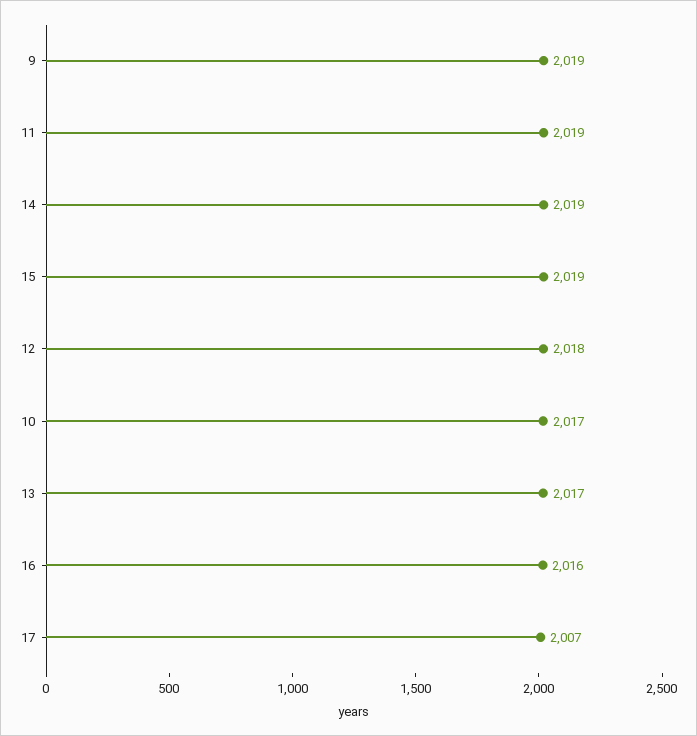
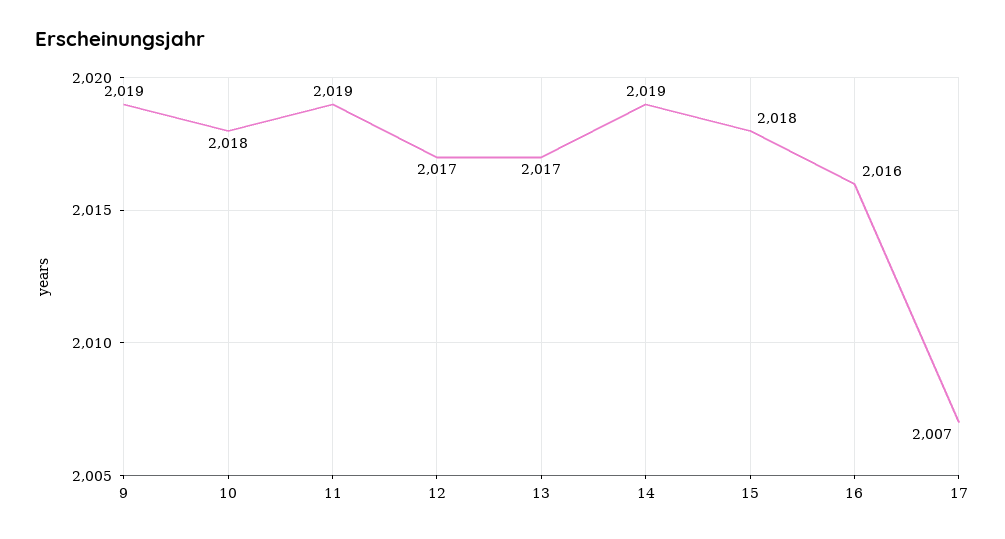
  {
    "9": 2019,
    "11": 2019,
    "14": 2019,
-   "15": 2019,
+   "15": 2018,
-   "12": 2018,
+   "12": 2017,
-   "10": 2017,
+   "10": 2018,
    "13": 2017,
    "16": 2016,
    "17": 2007
  }

